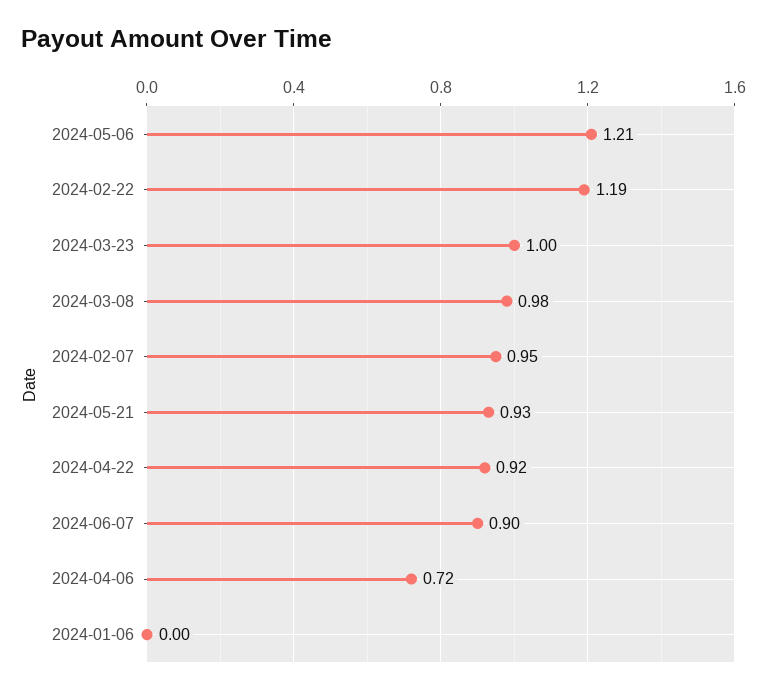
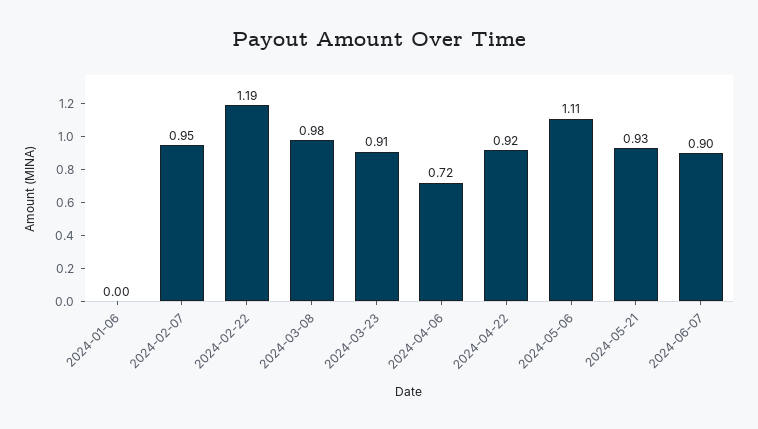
  {
-   "2024-05-06": 1.21,
+   "2024-05-06": 1.11,
    "2024-02-22": 1.19,
-   "2024-03-23": 1,
+   "2024-03-23": 0.91,
    "2024-03-08": 0.98,
    "2024-02-07": 0.95,
    "2024-05-21": 0.93,
    "2024-04-22": 0.92,
    "2024-06-07": 0.9,
    "2024-04-06": 0.72,
    "2024-01-06": 0
  }

